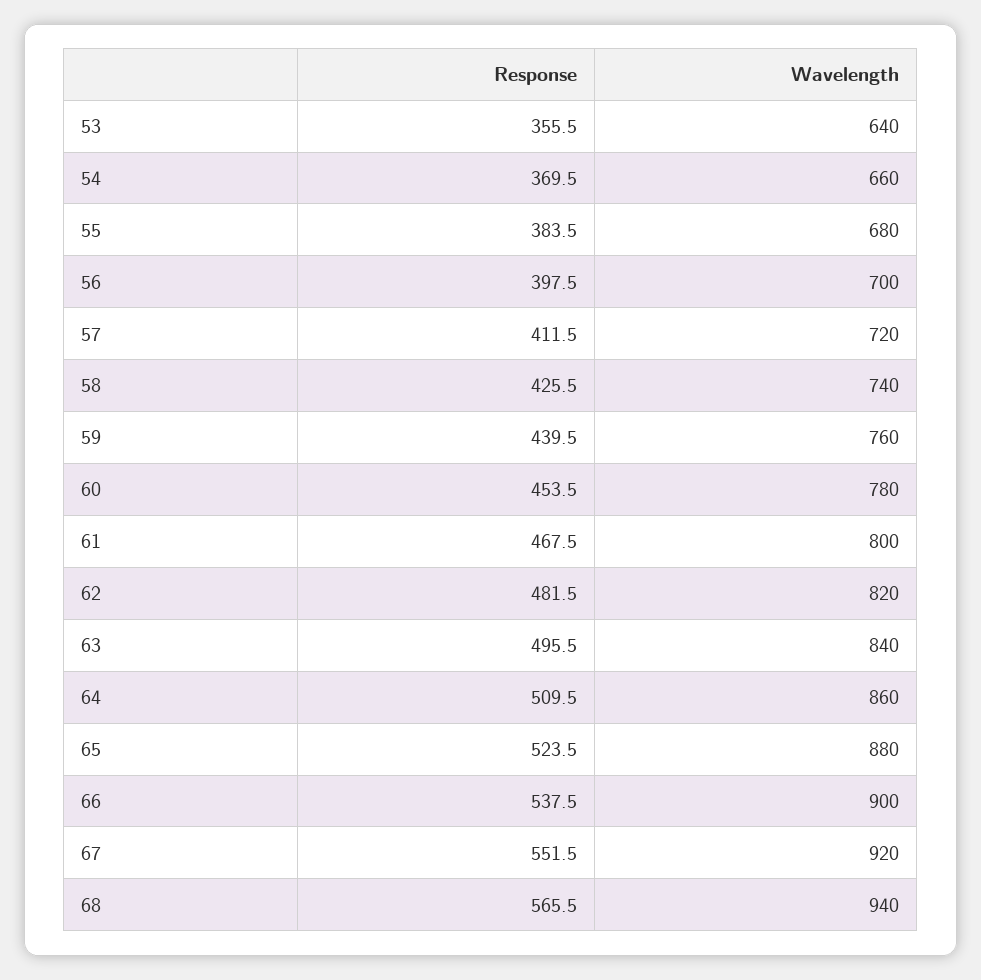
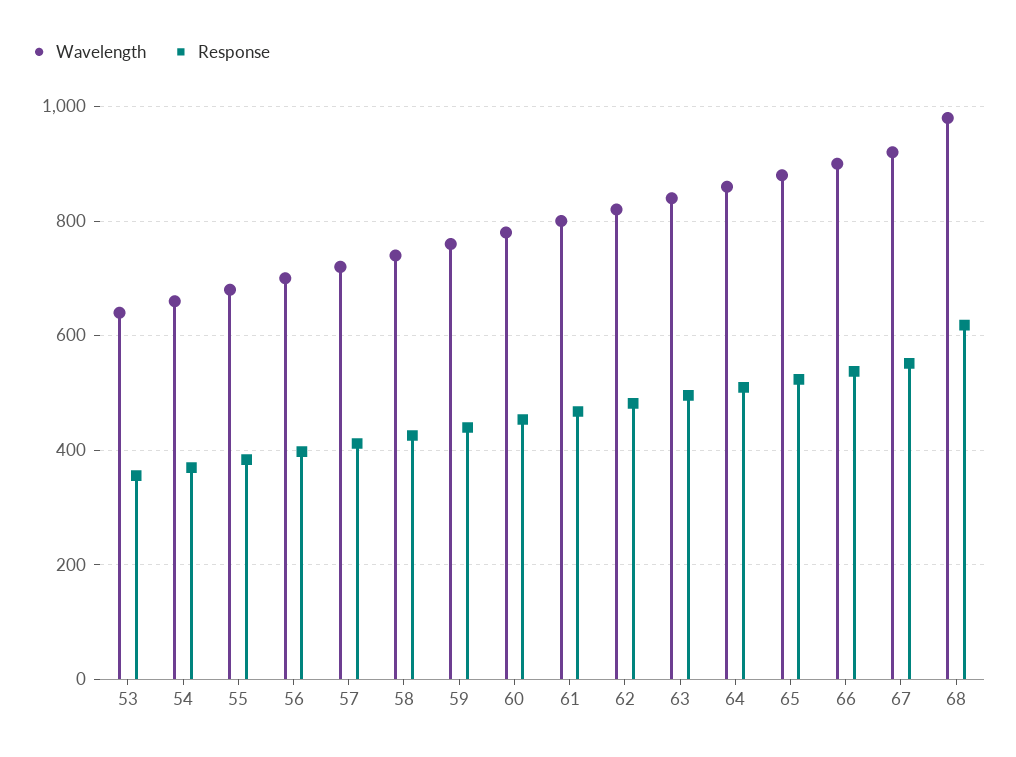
  {
    "Response": {
      "53": 355.5,
      "54": 369.5,
      "55": 383.5,
      "56": 397.5,
      "57": 411.5,
      "58": 425.5,
      "59": 439.5,
      "60": 453.5,
      "61": 467.5,
      "62": 481.5,
      "63": 495.5,
      "64": 509.5,
      "65": 523.5,
      "66": 537.5,
      "67": 551.5,
-     "68": 565.5
+     "68": 620
    },
    "Wavelength": {
      "53": 640,
      "54": 660,
      "55": 680,
      "56": 700,
      "57": 720,
      "58": 740,
      "59": 760,
      "60": 780,
      "61": 800,
      "62": 820,
      "63": 840,
      "64": 860,
      "65": 880,
      "66": 900,
      "67": 920,
-     "68": 940
+     "68": 980
    }
  }

